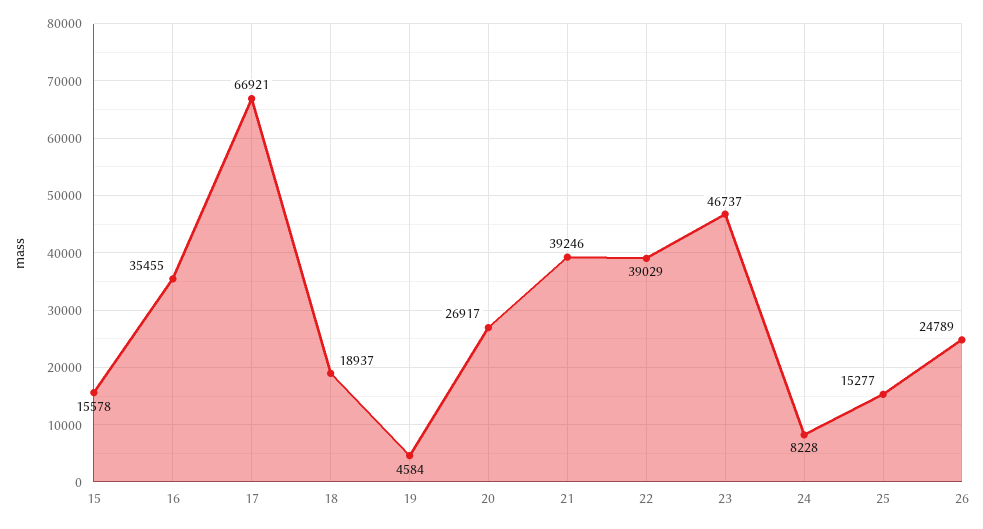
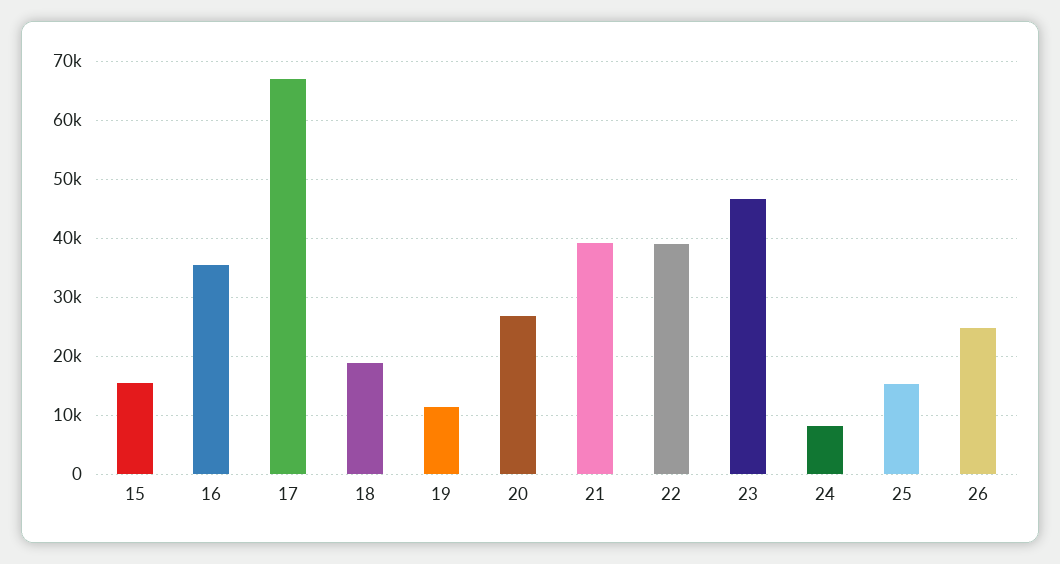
  {
    "15": 15578,
    "16": 35455,
    "17": 66921,
    "18": 18937,
-   "19": 4584,
+   "19": 12000,
    "20": 26917,
    "21": 39246,
    "22": 39029,
    "23": 46737,
    "24": 8228,
    "25": 15277,
    "26": 24789
  }

